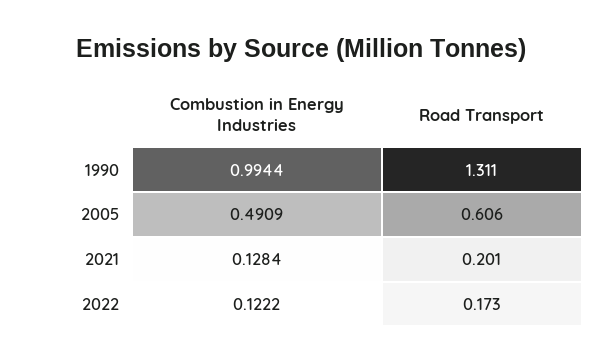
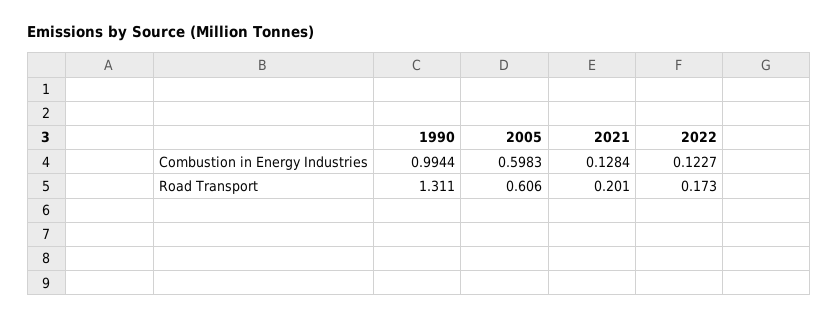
  {
    "Combustion in Energy Industries": {
      "1990": 0.9944,
-     "2005": 0.4909,
+     "2005": 0.5983,
      "2021": 0.1284,
-     "2022": 0.1222
+     "2022": 0.1227
    },
    "Road Transport": {
      "1990": 1.311,
      "2005": 0.606,
      "2021": 0.201,
      "2022": 0.173
    }
  }

